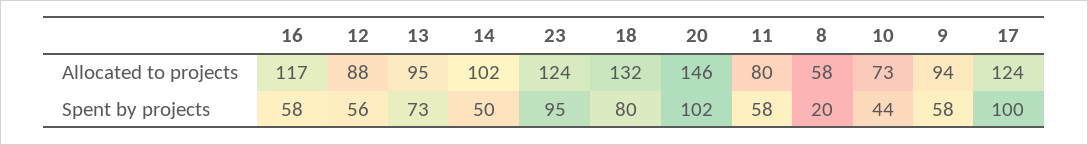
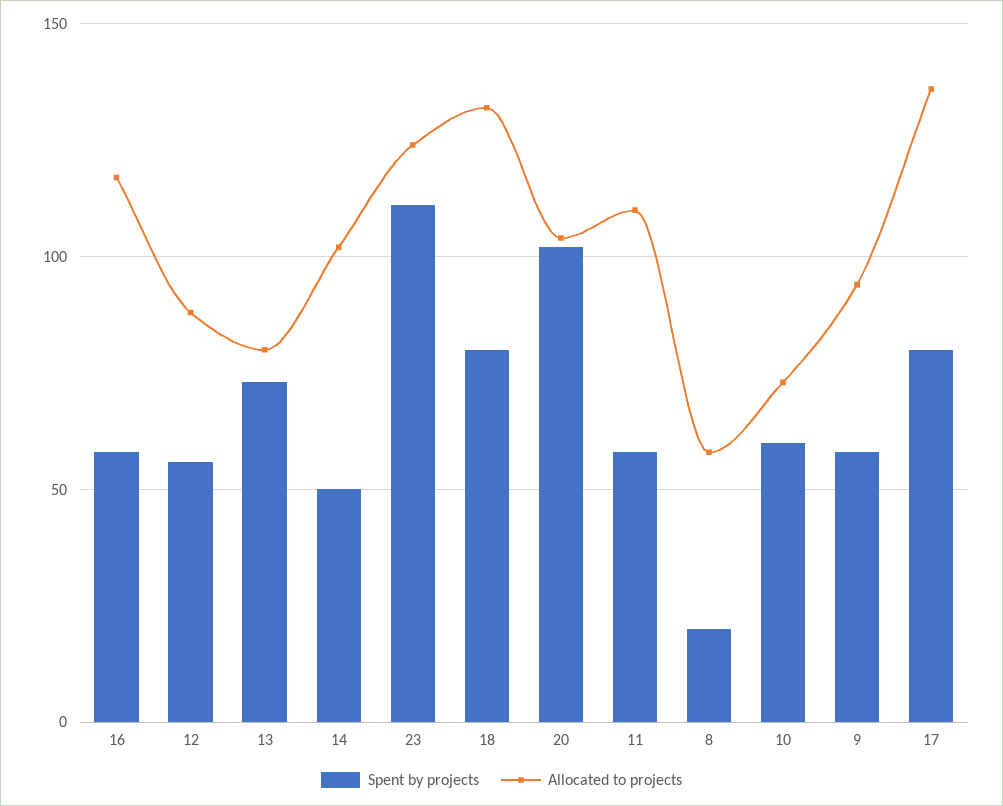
  {
    "Allocated to projects": {
      "16": 117,
      "12": 88,
-     "13": 95,
+     "13": 80,
      "14": 102,
      "23": 124,
      "18": 132,
-     "20": 146,
+     "20": 105,
-     "11": 80,
+     "11": 110,
      "8": 58,
      "10": 73,
      "9": 94,
-     "17": 124
+     "17": 135
    },
    "Spent by projects": {
      "16": 58,
      "12": 56,
      "13": 73,
      "14": 50,
-     "23": 95,
+     "23": 110,
      "18": 80,
      "20": 102,
      "11": 58,
      "8": 20,
-     "10": 44,
+     "10": 60,
      "9": 58,
-     "17": 100
+     "17": 80
    }
  }

